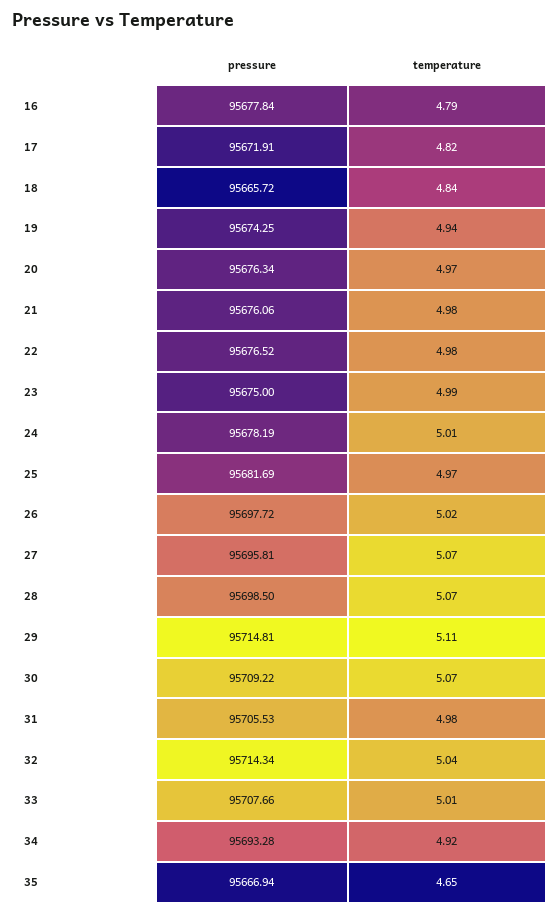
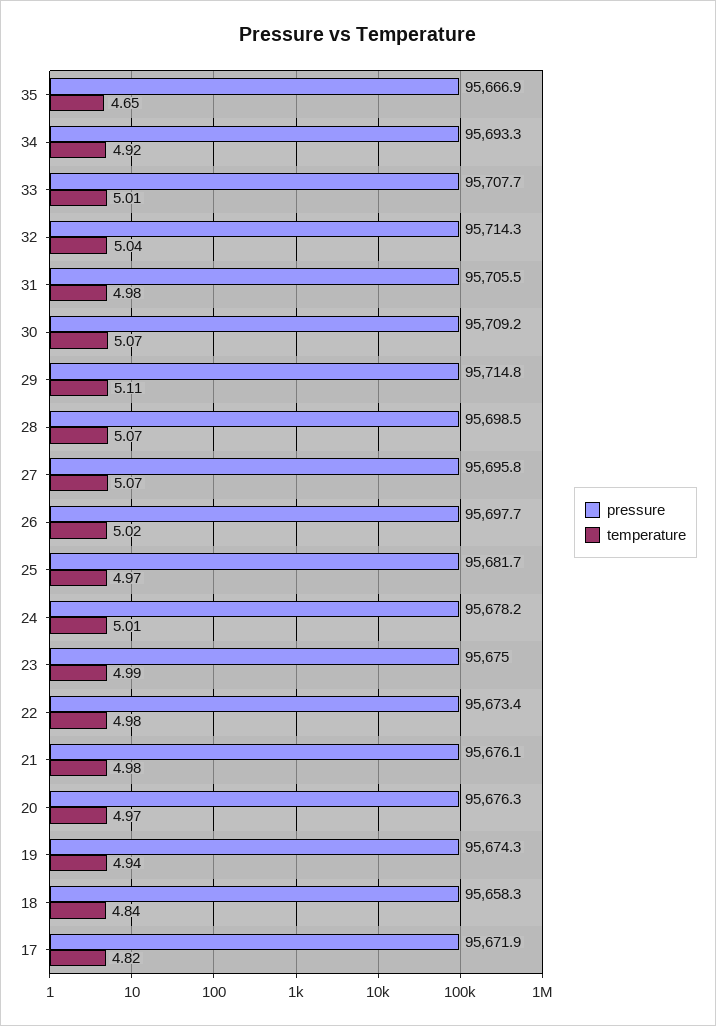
  {
    "pressure": {
-     "16": 95677.84,
      "17": 95671.91,
-     "18": 95665.72,
+     "18": 95658.3,
      "19": 95674.25,
      "20": 95676.34,
      "21": 95676.06,
-     "22": 95676.52,
+     "22": 95673.4,
      "23": 95675,
      "24": 95678.19,
      "25": 95681.69,
      "26": 95697.72,
      "27": 95695.81,
      "28": 95698.5,
      "29": 95714.81,
      "30": 95709.22,
      "31": 95705.53,
      "32": 95714.34,
      "33": 95707.66,
      "34": 95693.28,
      "35": 95666.94
    },
    "temperature": {
-     "16": 4.79,
      "17": 4.82,
      "18": 4.84,
      "19": 4.94,
      "20": 4.97,
      "21": 4.98,
      "22": 4.98,
      "23": 4.99,
      "24": 5.01,
      "25": 4.97,
      "26": 5.02,
      "27": 5.07,
      "28": 5.07,
      "29": 5.11,
      "30": 5.07,
      "31": 4.98,
      "32": 5.04,
      "33": 5.01,
      "34": 4.92,
      "35": 4.65
    }
  }

